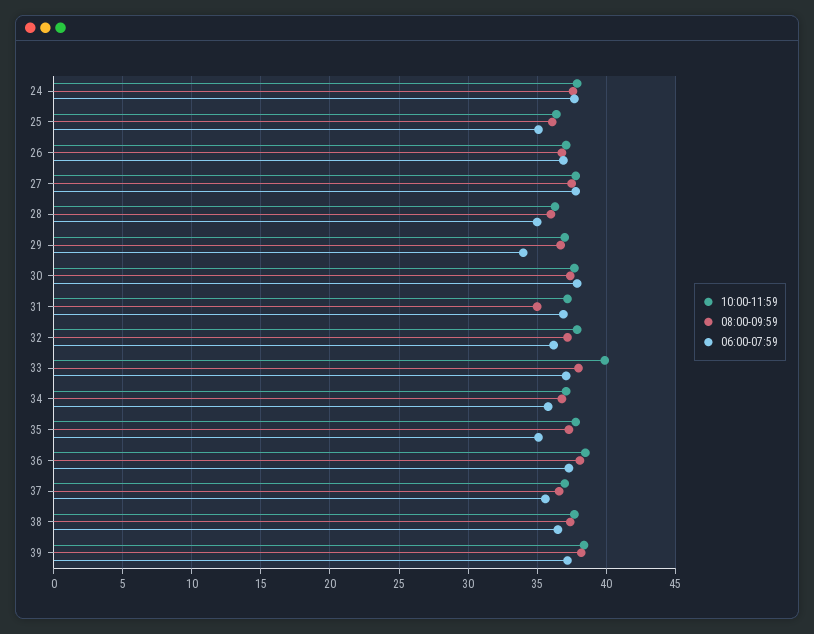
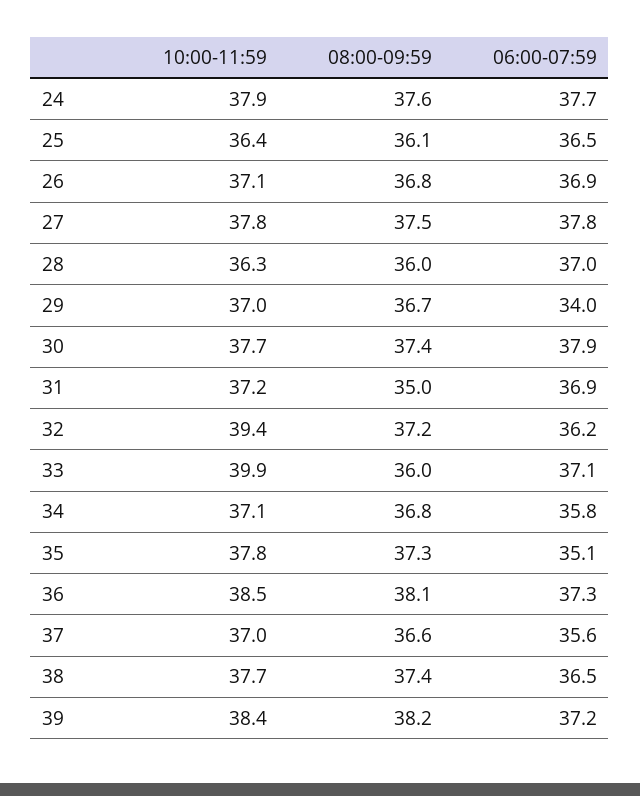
  {
    "10:00-11:59": {
      "24": 37.9,
      "25": 36.4,
      "26": 37.1,
      "27": 37.8,
      "28": 36.3,
      "29": 37,
      "30": 37.7,
      "31": 37.2,
-     "32": 38,
+     "32": 39.4,
      "33": 39.9,
      "34": 37.1,
      "35": 37.8,
      "36": 38.5,
      "37": 37,
      "38": 37.7,
      "39": 38.4
    },
    "08:00-09:59": {
      "24": 37.6,
      "25": 36.1,
      "26": 36.8,
      "27": 37.5,
      "28": 36,
      "29": 36.7,
      "30": 37.4,
      "31": 35,
      "32": 37.2,
-     "33": 38,
+     "33": 36,
      "34": 36.8,
      "35": 37.3,
      "36": 38.1,
      "37": 36.6,
      "38": 37.4,
      "39": 38.2
    },
    "06:00-07:59": {
      "24": 37.7,
-     "25": 35,
+     "25": 36.5,
      "26": 36.9,
      "27": 37.8,
-     "28": 35,
+     "28": 37,
      "29": 34,
      "30": 37.9,
      "31": 36.9,
      "32": 36.2,
      "33": 37.1,
      "34": 35.8,
      "35": 35.1,
      "36": 37.3,
      "37": 35.6,
      "38": 36.5,
      "39": 37.2
    }
  }

